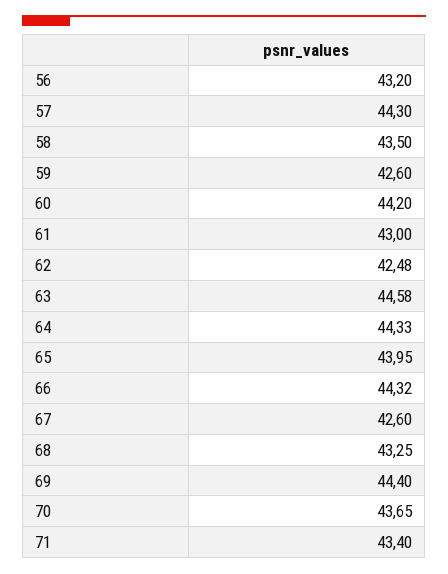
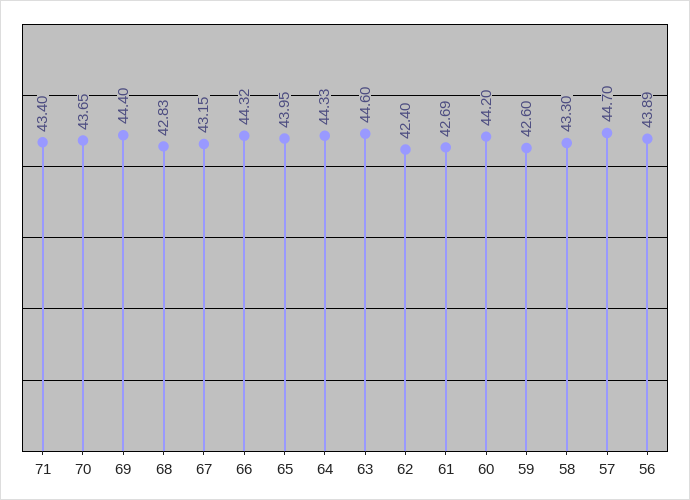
  {
-   "56": 43.2,
+   "56": 43.89,
-   "57": 44.3,
+   "57": 44.7,
-   "58": 43.5,
+   "58": 43.3,
    "59": 42.6,
    "60": 44.2,
-   "61": 43,
+   "61": 42.69,
-   "62": 42.48,
+   "62": 42.4,
-   "63": 44.58,
+   "63": 44.6,
    "64": 44.33,
    "65": 43.95,
    "66": 44.32,
-   "67": 42.6,
+   "67": 43.15,
-   "68": 43.25,
+   "68": 42.83,
    "69": 44.4,
    "70": 43.65,
    "71": 43.4
  }

